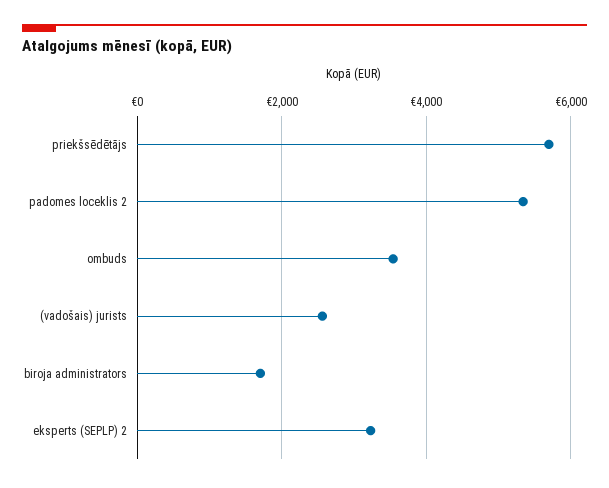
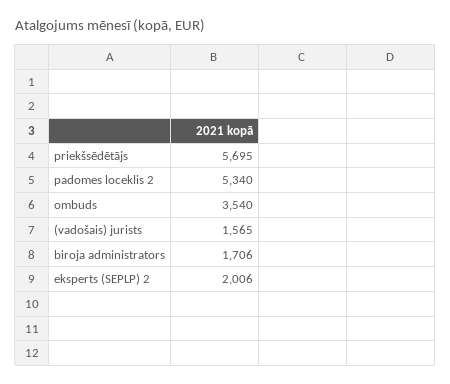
  {
    "priekšsēdētājs": 5695,
    "padomes loceklis 2": 5340,
    "ombuds": 3540,
-   "(vadošais) jurists": 2600,
+   "(vadošais) jurists": 1565,
    "biroja administrators": 1706,
-   "eksperts (SEPLP) 2": 3200
+   "eksperts (SEPLP) 2": 2006
  }

